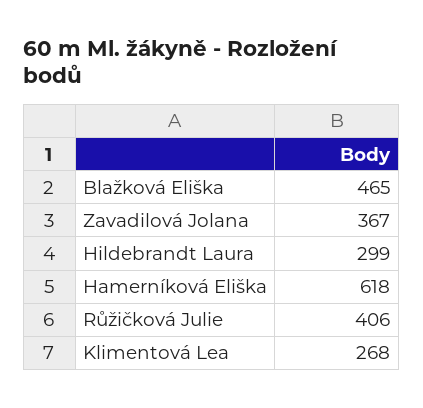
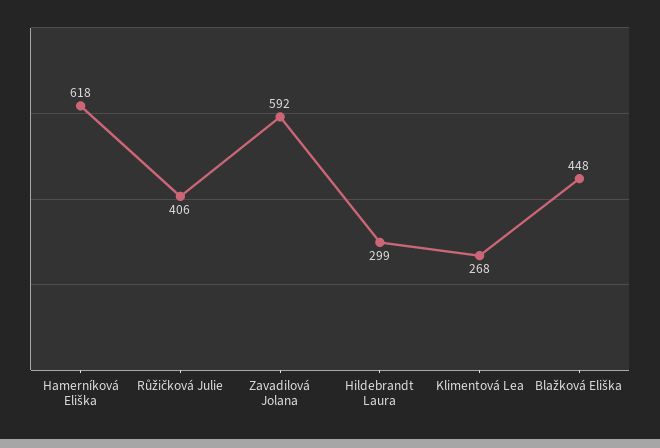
  {
-   "Blažková Eliška": 465,
+   "Blažková Eliška": 448,
-   "Zavadilová Jolana": 367,
+   "Zavadilová Jolana": 592,
    "Hildebrandt Laura": 299,
    "Hamerníková Eliška": 618,
    "Růžičková Julie": 406,
    "Klimentová Lea": 268
  }

